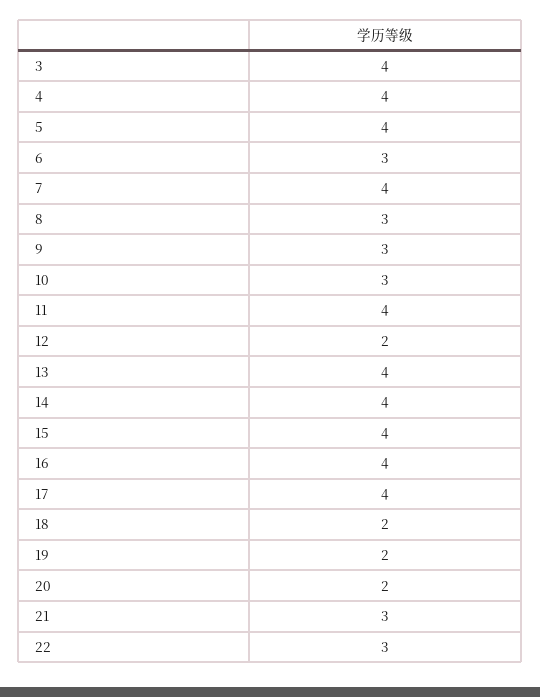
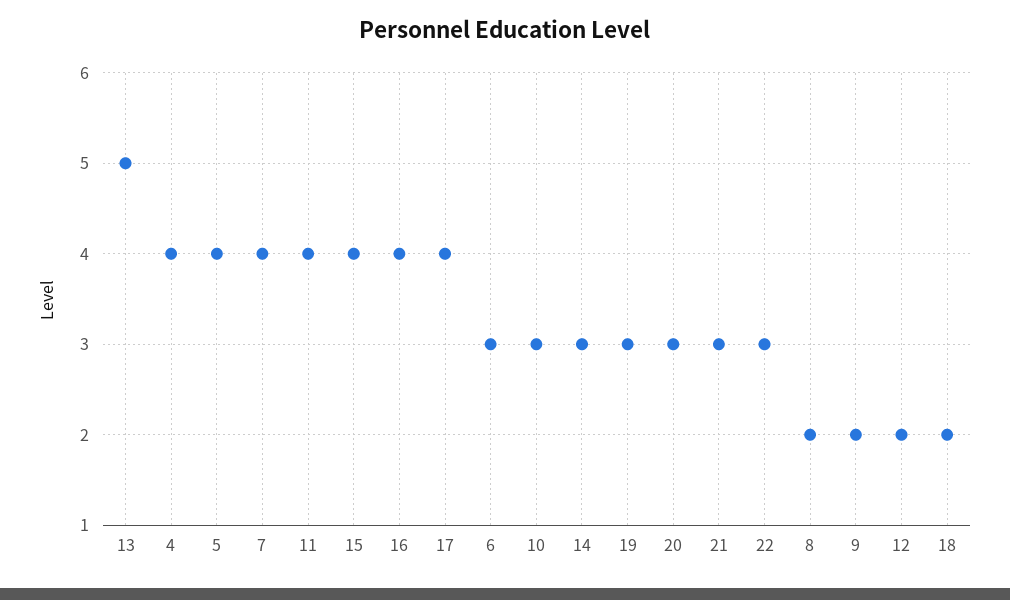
  {
-   "3": 4,
    "4": 4,
    "5": 4,
    "6": 3,
    "7": 4,
-   "8": 3,
+   "8": 2,
-   "9": 3,
+   "9": 2,
    "10": 3,
    "11": 4,
    "12": 2,
-   "13": 4,
+   "13": 5,
-   "14": 4,
+   "14": 3,
    "15": 4,
    "16": 4,
    "17": 4,
    "18": 2,
-   "19": 2,
+   "19": 3,
-   "20": 2,
+   "20": 3,
    "21": 3,
    "22": 3
  }

